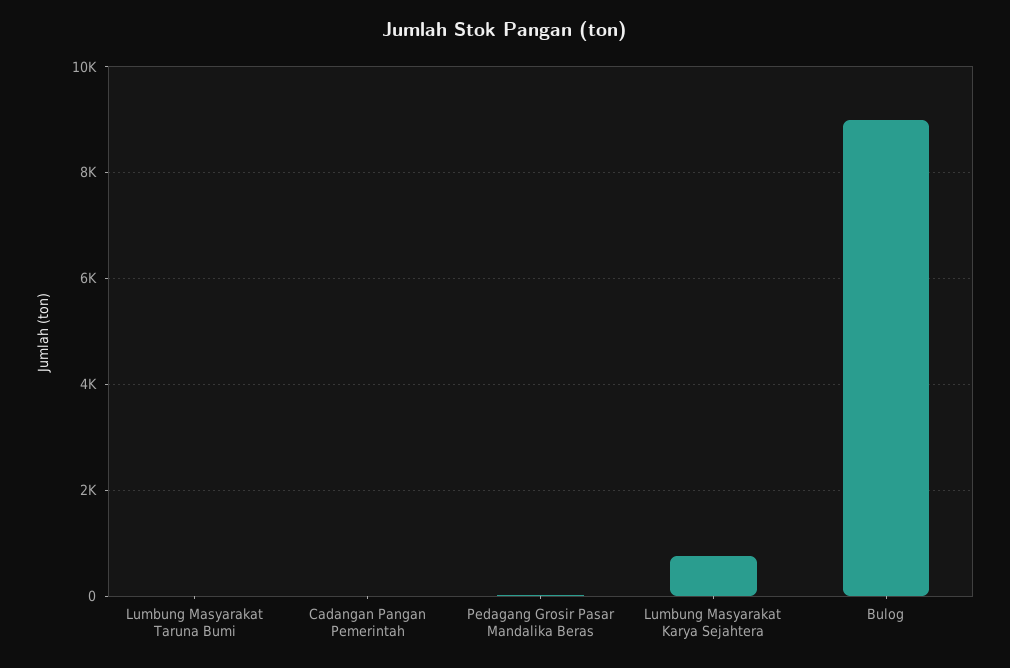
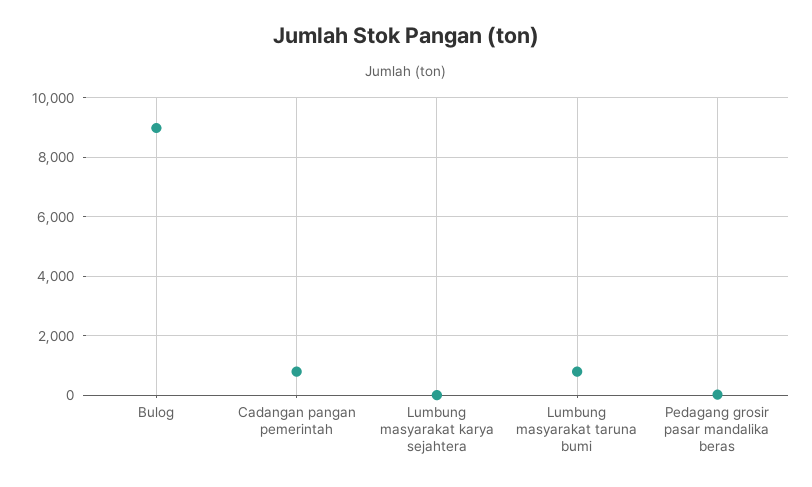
  {
-   "Lumbung Masyarakat Taruna Bumi": 0,
+   "Lumbung Masyarakat Taruna Bumi": 750,
-   "Cadangan Pangan Pemerintah": 0,
+   "Cadangan Pangan Pemerintah": 750,
    "Pedagang Grosir Pasar Mandalika Beras": 0,
-   "Lumbung Masyarakat Karya Sejahtera": 800,
+   "Lumbung Masyarakat Karya Sejahtera": 0,
    "Bulog": 9000
  }

